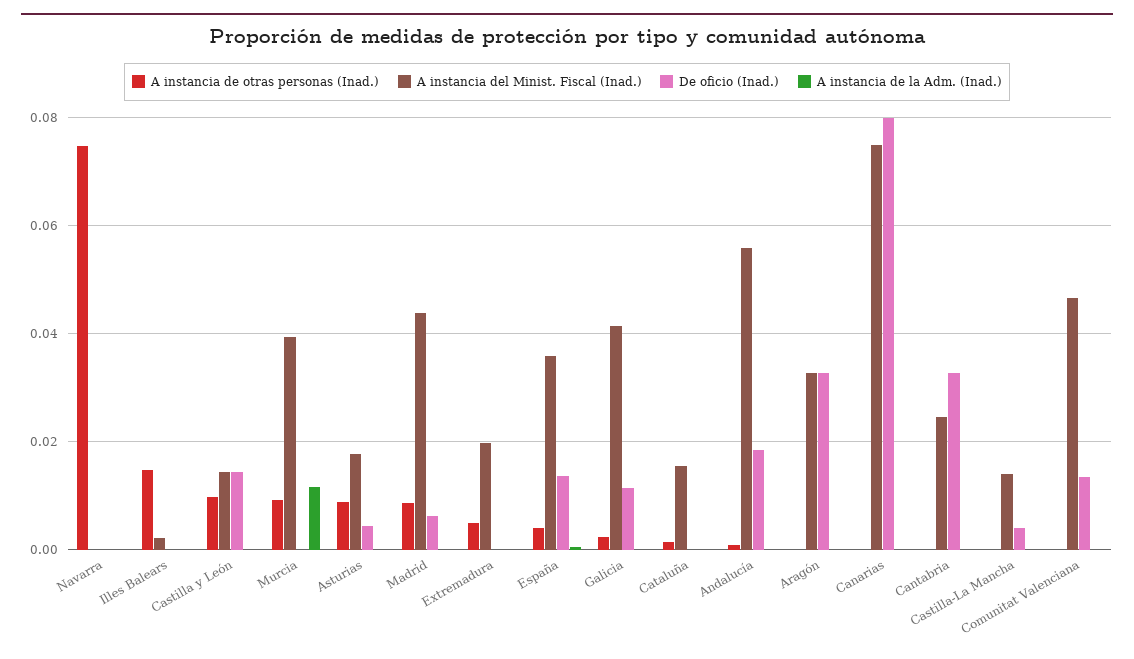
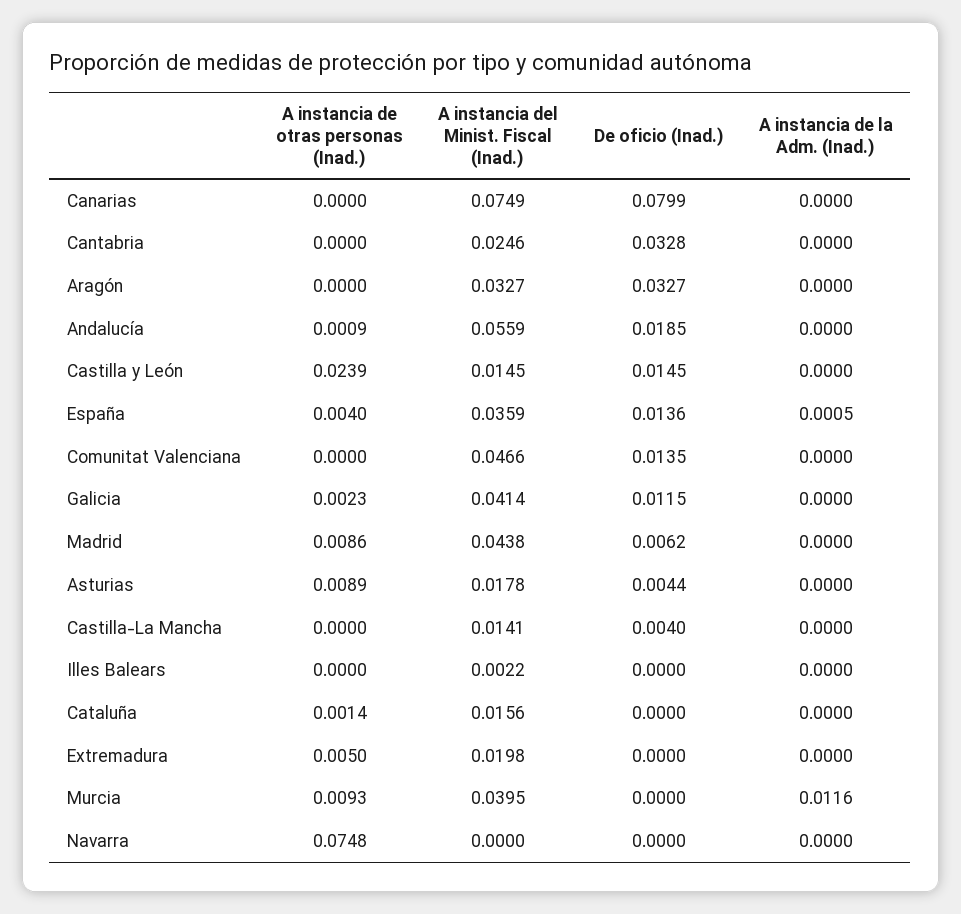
  {
    "A instancia de otras personas (Inad.)": {
      "Navarra": 0.0748,
-     "Illes Balears": 0.014,
+     "Illes Balears": 0,
-     "Castilla y León": 0.01,
+     "Castilla y León": 0.0239,
      "Murcia": 0.0093,
      "Asturias": 0.0089,
      "Madrid": 0.0086,
      "Extremadura": 0.005,
      "España": 0.004,
      "Galicia": 0.0023,
      "Cataluña": 0.0014,
      "Andalucía": 0.0009,
      "Aragón": 0,
      "Canarias": 0,
      "Cantabria": 0,
      "Castilla-La Mancha": 0,
      "Comunitat Valenciana": 0
    },
    "A instancia del Minist. Fiscal (Inad.)": {
      "Navarra": 0,
      "Illes Balears": 0.0022,
      "Castilla y León": 0.0145,
      "Murcia": 0.0395,
      "Asturias": 0.0178,
      "Madrid": 0.0438,
      "Extremadura": 0.0198,
      "España": 0.0359,
      "Galicia": 0.0414,
      "Cataluña": 0.0156,
      "Andalucía": 0.0559,
      "Aragón": 0.0327,
      "Canarias": 0.0749,
      "Cantabria": 0.0246,
      "Castilla-La Mancha": 0.0141,
      "Comunitat Valenciana": 0.0466
    },
    "De oficio (Inad.)": {
      "Navarra": 0,
      "Illes Balears": 0,
      "Castilla y León": 0.0145,
      "Murcia": 0,
      "Asturias": 0.0044,
      "Madrid": 0.0062,
      "Extremadura": 0,
      "España": 0.0136,
      "Galicia": 0.0115,
      "Cataluña": 0,
      "Andalucía": 0.0185,
      "Aragón": 0.0327,
      "Canarias": 0.0799,
      "Cantabria": 0.0328,
      "Castilla-La Mancha": 0.004,
      "Comunitat Valenciana": 0.0135
    },
    "A instancia de la Adm. (Inad.)": {
      "Navarra": 0,
      "Illes Balears": 0,
      "Castilla y León": 0,
      "Murcia": 0.0116,
      "Asturias": 0,
      "Madrid": 0,
      "Extremadura": 0,
      "España": 0.0005,
      "Galicia": 0,
      "Cataluña": 0,
      "Andalucía": 0,
      "Aragón": 0,
      "Canarias": 0,
      "Cantabria": 0,
      "Castilla-La Mancha": 0,
      "Comunitat Valenciana": 0
    }
  }

